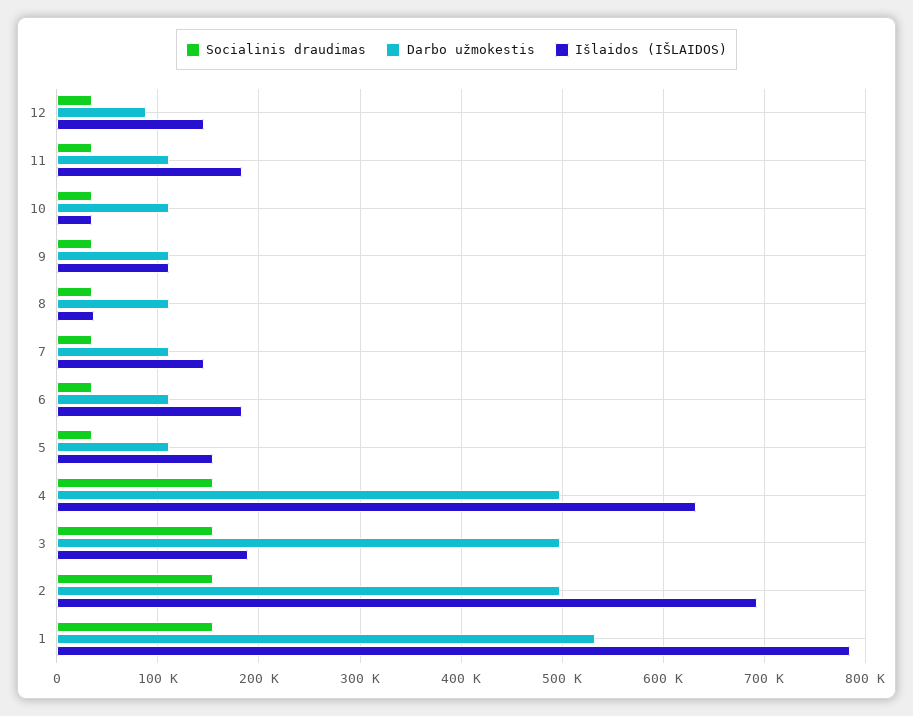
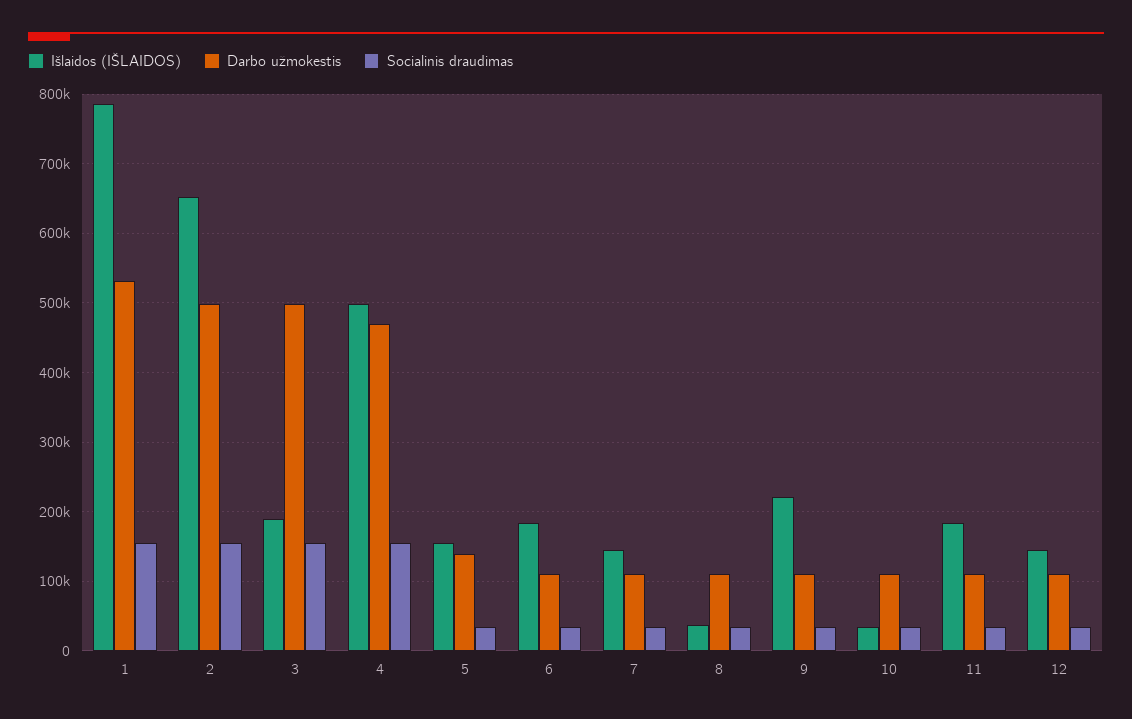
  {
    "Socialinis draudimas": {
      "12": 30000,
      "11": 30000,
      "10": 30000,
      "9": 30000,
      "8": 30000,
      "7": 30000,
      "6": 30000,
      "5": 30000,
      "4": 150000,
      "3": 150000,
      "2": 150000,
      "1": 150000
    },
    "Darbo užmokestis": {
-     "12": 90000,
+     "12": 110000,
      "11": 110000,
      "10": 110000,
      "9": 110000,
      "8": 110000,
      "7": 110000,
      "6": 110000,
-     "5": 110000,
+     "5": 140000,
-     "4": 500000,
+     "4": 470000,
      "3": 500000,
      "2": 500000,
      "1": 530000
    },
    "Išlaidos (IŠLAIDOS)": {
      "12": 150000,
      "11": 180000,
      "10": 30000,
-     "9": 110000,
+     "9": 220000,
      "8": 40000,
      "7": 150000,
      "6": 180000,
      "5": 150000,
-     "4": 630000,
+     "4": 500000,
      "3": 190000,
-     "2": 690000,
+     "2": 650000,
      "1": 790000
    }
  }

